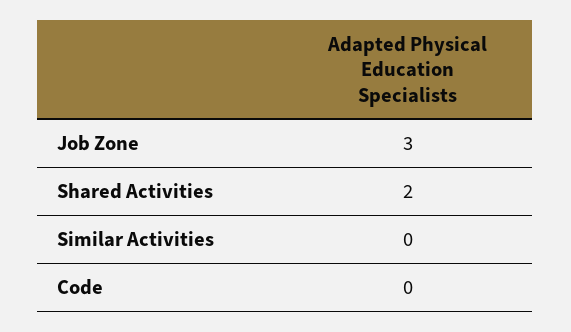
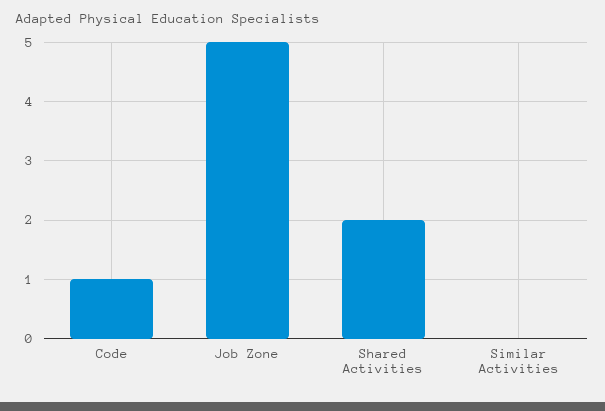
  {
-   "Job Zone": 3,
+   "Job Zone": 5,
    "Shared Activities": 2,
    "Similar Activities": 0,
-   "Code": 0
+   "Code": 1
  }

